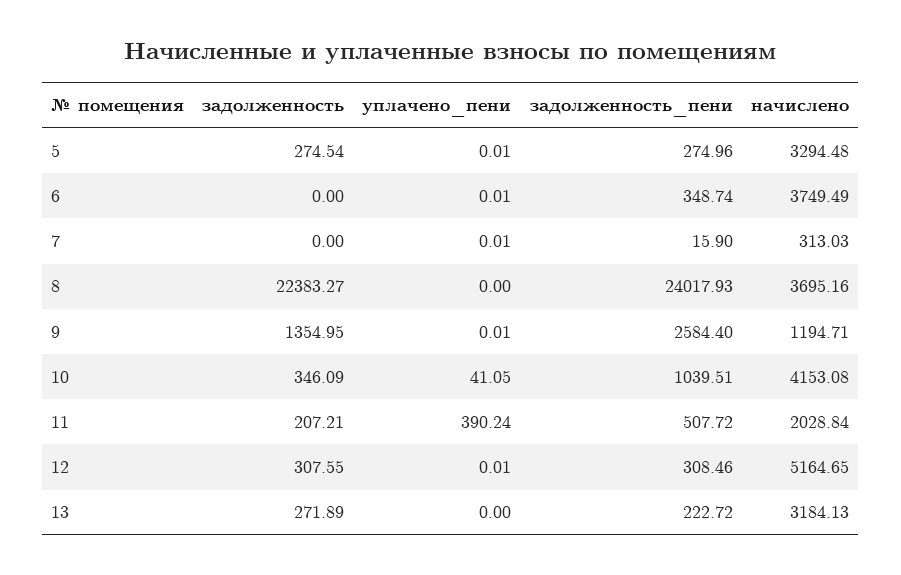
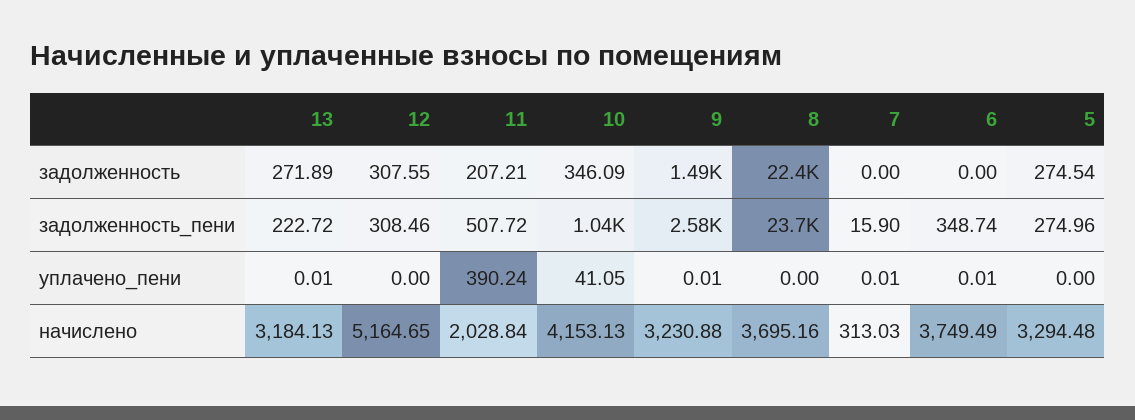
  {
    "задолженность": {
      "5": 274.54,
      "6": 0,
      "7": 0,
      "8": 22383.27,
-     "9": 1354.95,
+     "9": 1490,
      "10": 346.09,
      "11": 207.21,
      "12": 307.55,
      "13": 271.89
    },
    "уплачено_пени": {
-     "5": 0.01,
+     "5": 0,
      "6": 0.01,
      "7": 0.01,
      "8": 0,
      "9": 0.01,
      "10": 41.05,
      "11": 390.24,
-     "12": 0.01,
+     "12": 0,
-     "13": 0
+     "13": 0.01
    },
    "задолженность_пени": {
      "5": 274.96,
      "6": 348.74,
      "7": 15.9,
-     "8": 24017.93,
+     "8": 23700,
      "9": 2584.4,
      "10": 1039.51,
      "11": 507.72,
      "12": 308.46,
      "13": 222.72
    },
    "начислено": {
      "5": 3294.48,
      "6": 3749.49,
      "7": 313.03,
      "8": 3695.16,
-     "9": 1194.71,
+     "9": 3230.88,
-     "10": 4153.08,
+     "10": 4153.13,
      "11": 2028.84,
      "12": 5164.65,
      "13": 3184.13
    }
  }

